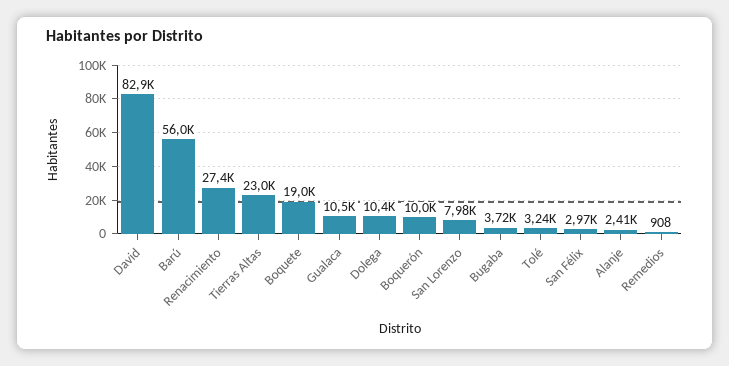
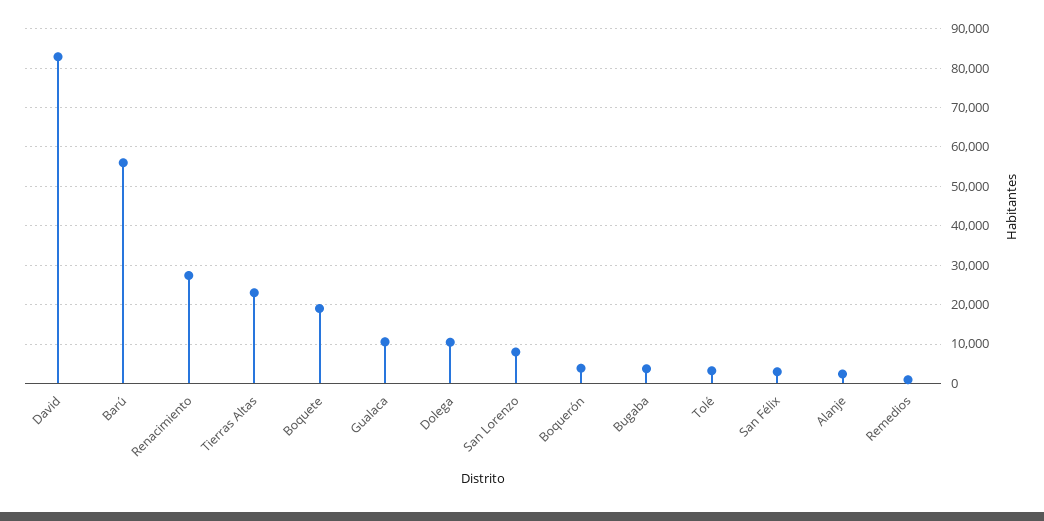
  {
    "David": 82900,
    "Barú": 56000,
    "Renacimiento": 27400,
    "Tierras Altas": 23000,
    "Boquete": 19000,
    "Gualaca": 10500,
    "Dolega": 10400,
-   "Boquerón": 10000,
+   "Boquerón": 4000,
    "San Lorenzo": 7980,
    "Bugaba": 3720,
    "Tolé": 3240,
    "San Félix": 2970,
    "Alanje": 2410,
    "Remedios": 908
  }

